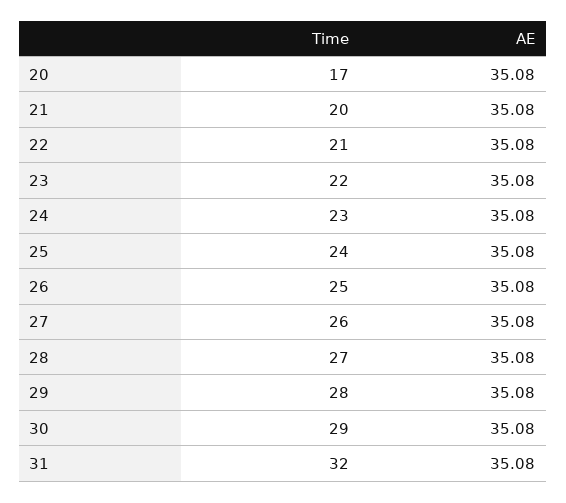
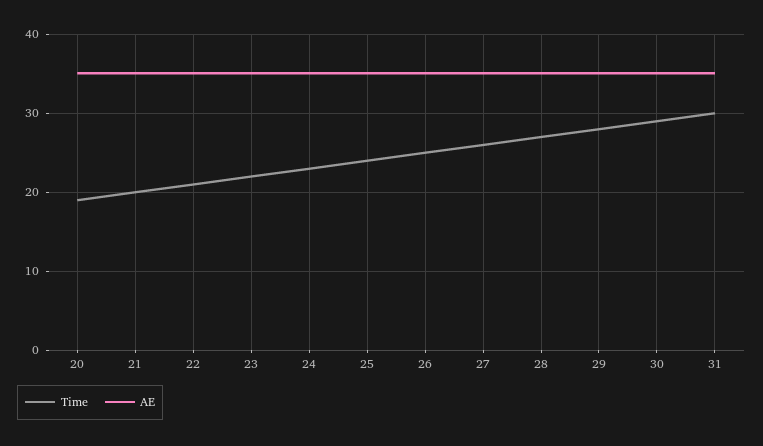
  {
    "Time": {
-     "20": 17,
+     "20": 19,
      "21": 20,
      "22": 21,
      "23": 22,
      "24": 23,
      "25": 24,
      "26": 25,
      "27": 26,
      "28": 27,
      "29": 28,
      "30": 29,
-     "31": 32
+     "31": 30
    },
    "AE": {
      "20": 35.08,
      "21": 35.08,
      "22": 35.08,
      "23": 35.08,
      "24": 35.08,
      "25": 35.08,
      "26": 35.08,
      "27": 35.08,
      "28": 35.08,
      "29": 35.08,
      "30": 35.08,
      "31": 35.08
    }
  }

